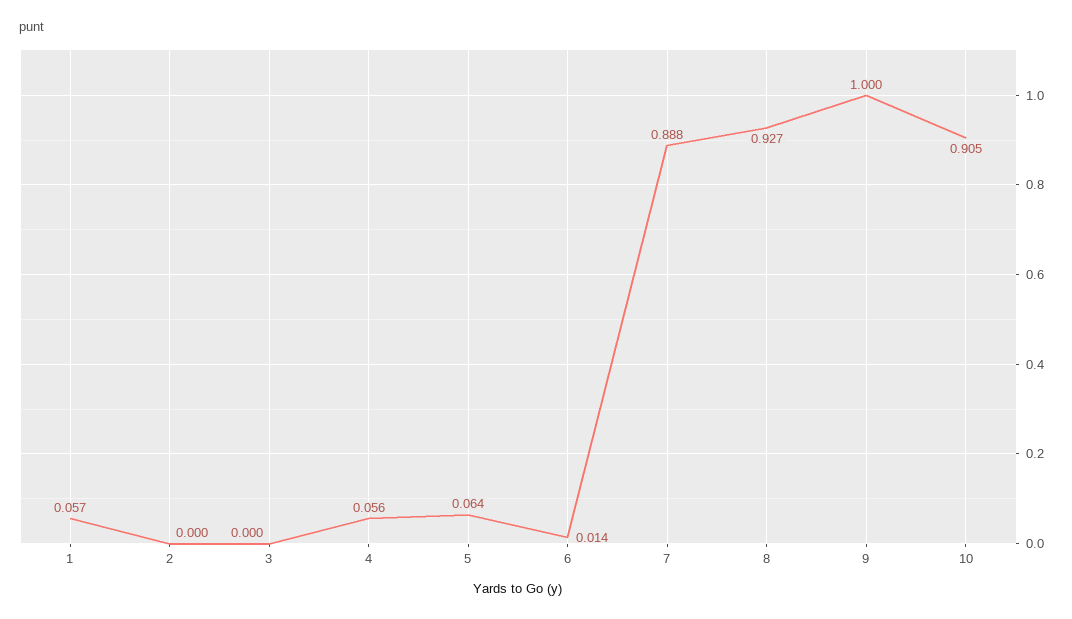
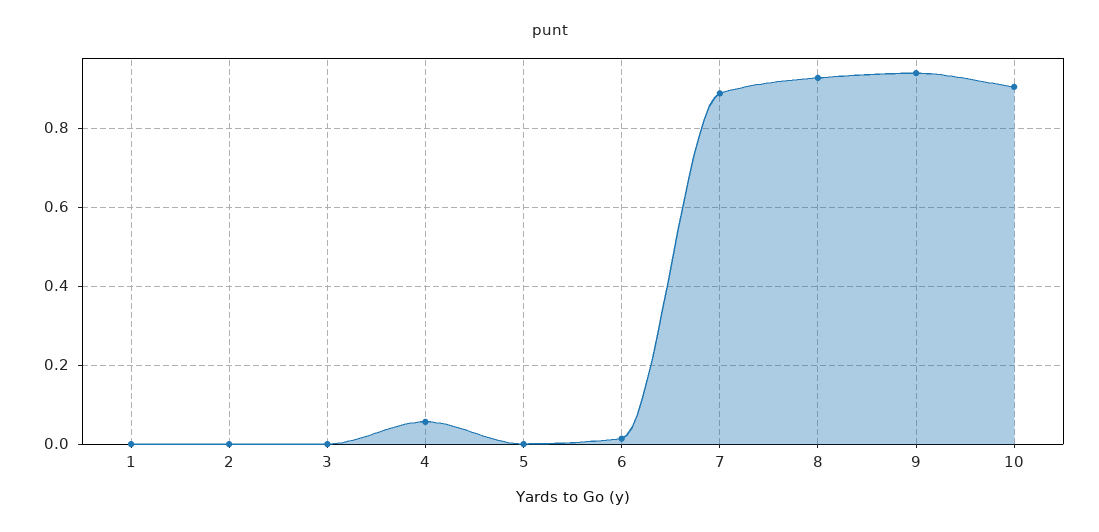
  {
-   "1": 0.057,
+   "1": 0,
    "2": 0,
    "3": 0,
    "4": 0.056,
-   "5": 0.064,
+   "5": 0,
    "6": 0.014,
    "7": 0.888,
    "8": 0.927,
-   "9": 1,
+   "9": 0.94,
    "10": 0.905
  }

